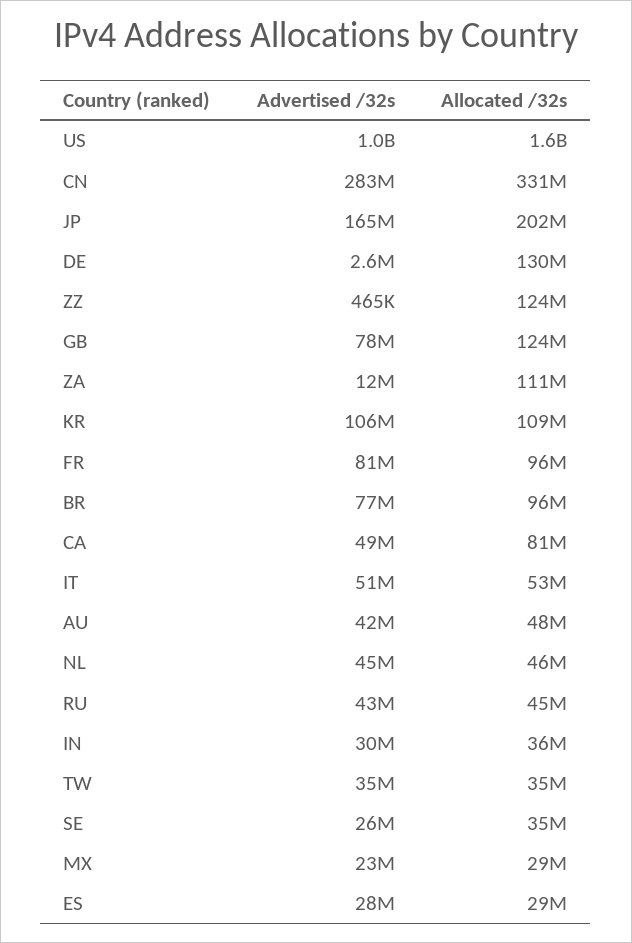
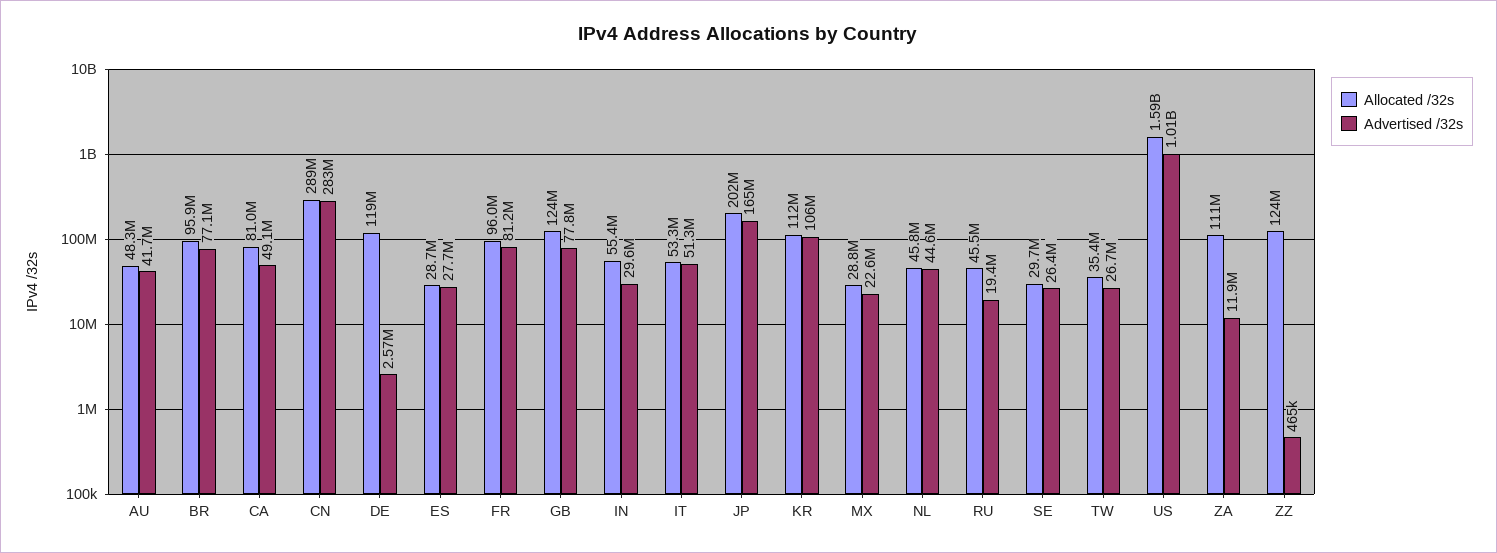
  {
    "Advertised /32s": {
      "US": 1010000000,
      "CN": 283000000,
      "JP": 165000000,
      "DE": 2570000,
      "ZZ": 465000,
      "GB": 77800000,
      "ZA": 11900000,
      "KR": 106000000,
      "FR": 81200000,
      "BR": 77100000,
      "CA": 49100000,
      "IT": 51300000,
      "AU": 41700000,
      "NL": 44600000,
-     "RU": 43000000,
+     "RU": 19400000,
      "IN": 29600000,
-     "TW": 35000000,
+     "TW": 26700000,
      "SE": 26400000,
      "MX": 22600000,
      "ES": 27700000
    },
    "Allocated /32s": {
      "US": 1590000000,
-     "CN": 331000000,
+     "CN": 289000000,
      "JP": 202000000,
-     "DE": 130000000,
+     "DE": 119000000,
      "ZZ": 124000000,
      "GB": 124000000,
      "ZA": 111000000,
-     "KR": 109000000,
+     "KR": 112000000,
      "FR": 96000000,
      "BR": 95900000,
      "CA": 81000000,
      "IT": 53300000,
      "AU": 48300000,
      "NL": 45800000,
      "RU": 45500000,
-     "IN": 36000000,
+     "IN": 55400000,
      "TW": 35400000,
-     "SE": 35000000,
+     "SE": 29700000,
      "MX": 28800000,
      "ES": 28700000
    }
  }

